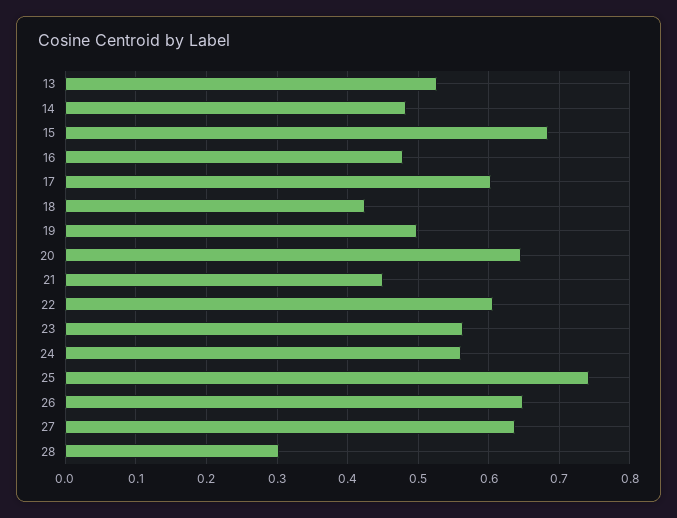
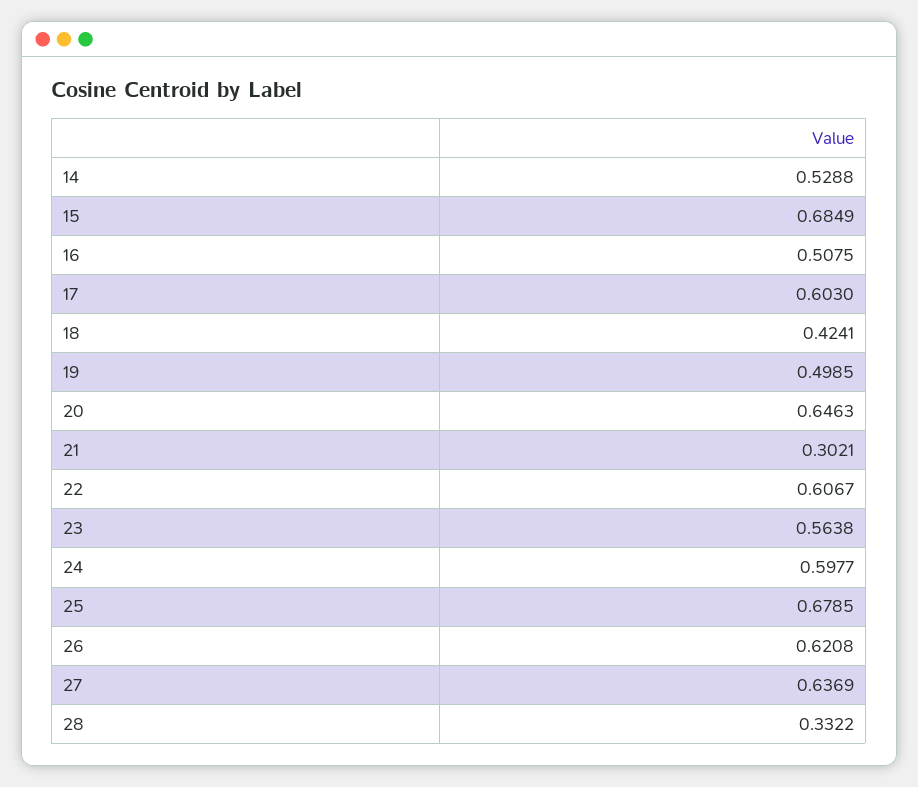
  {
-   "13": 0.53,
-   "14": 0.48,
+   "14": 0.5288,
    "15": 0.6849,
-   "16": 0.48,
+   "16": 0.5075,
    "17": 0.603,
    "18": 0.4241,
    "19": 0.4985,
    "20": 0.6463,
-   "21": 0.45,
+   "21": 0.3021,
    "22": 0.6067,
    "23": 0.5638,
-   "24": 0.56,
+   "24": 0.5977,
-   "25": 0.74,
+   "25": 0.6785,
-   "26": 0.65,
+   "26": 0.6208,
    "27": 0.6369,
-   "28": 0.3
+   "28": 0.3322
  }

